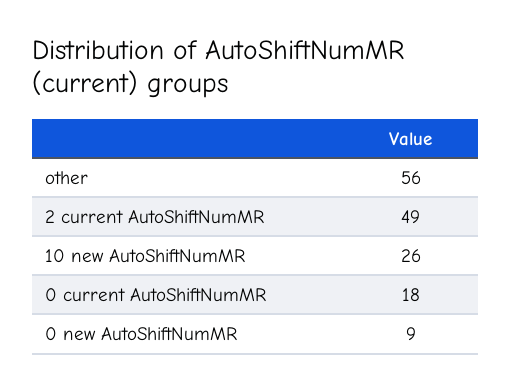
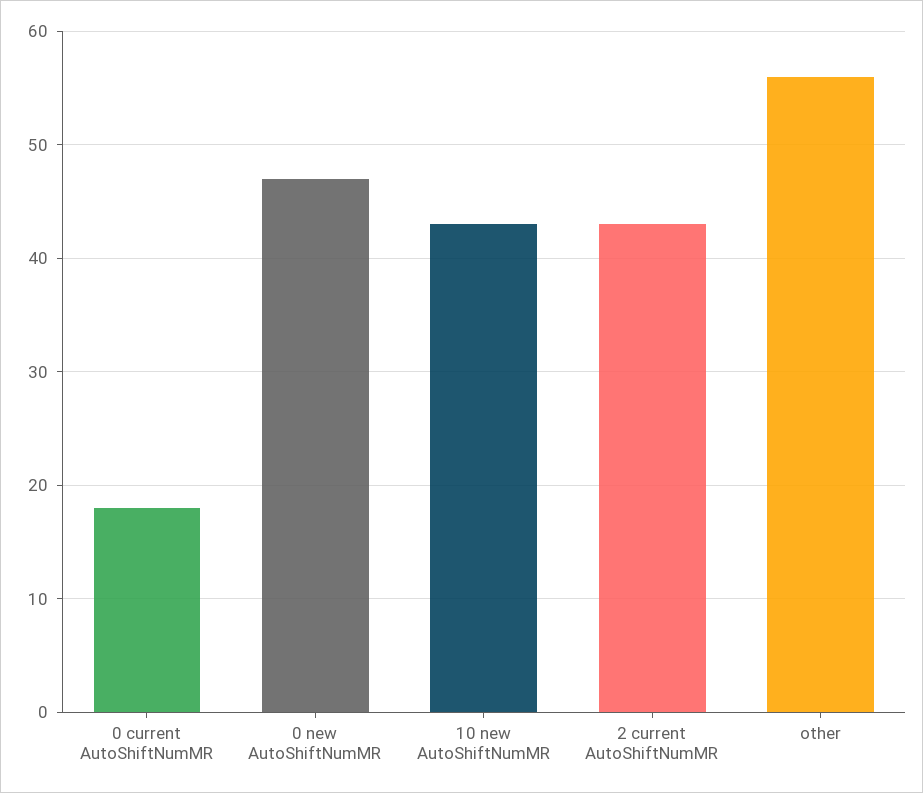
  {
    "other": 56,
-   "2 current AutoShiftNumMR": 49,
+   "2 current AutoShiftNumMR": 43,
-   "10 new AutoShiftNumMR": 26,
+   "10 new AutoShiftNumMR": 43,
    "0 current AutoShiftNumMR": 18,
-   "0 new AutoShiftNumMR": 9
+   "0 new AutoShiftNumMR": 47
  }

